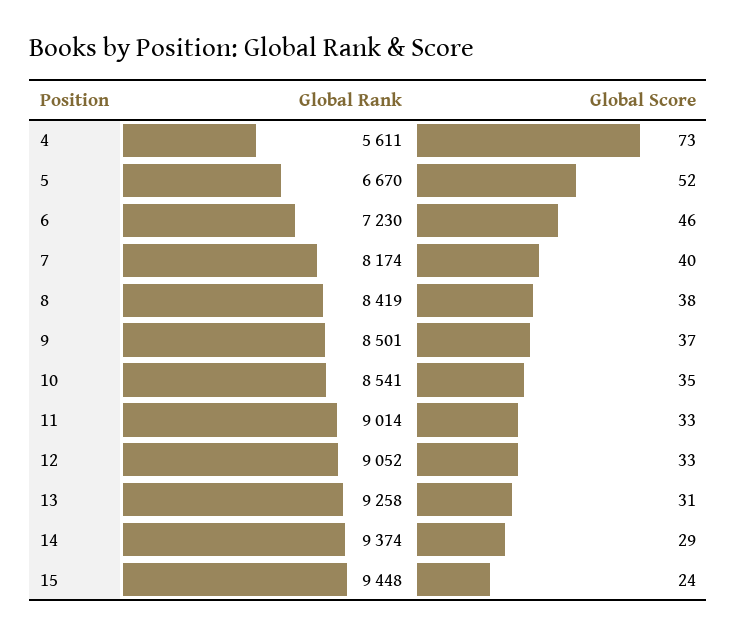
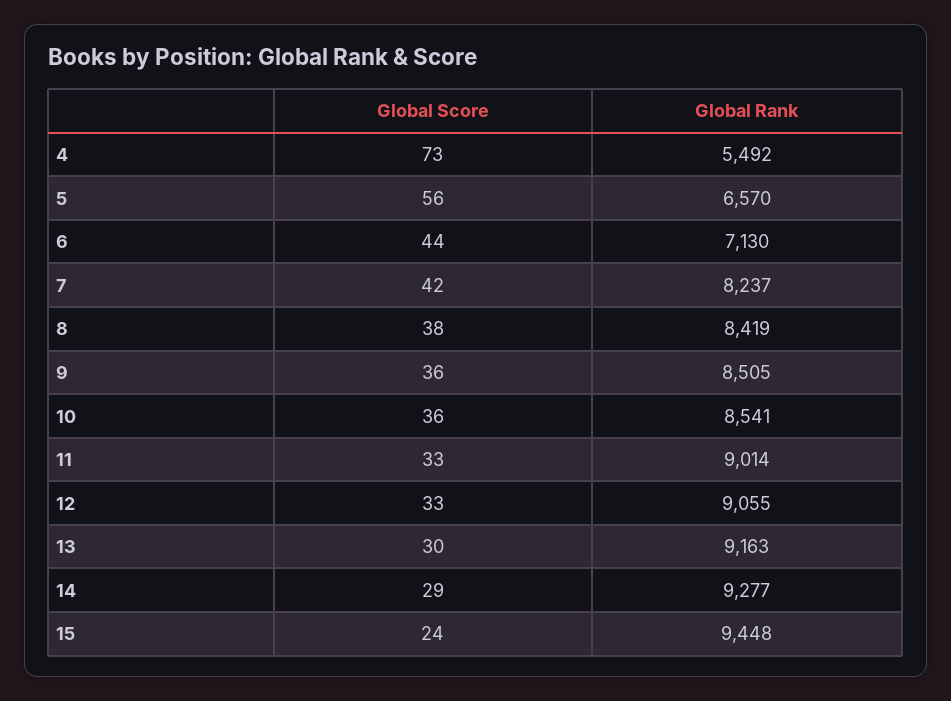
  {
    "Global Rank": {
-     "4": 5611,
+     "4": 5492,
-     "5": 6670,
+     "5": 6570,
-     "6": 7230,
+     "6": 7130,
-     "7": 8174,
+     "7": 8237,
      "8": 8419,
-     "9": 8501,
+     "9": 8505,
      "10": 8541,
      "11": 9014,
-     "12": 9052,
+     "12": 9055,
-     "13": 9258,
+     "13": 9163,
-     "14": 9374,
+     "14": 9277,
      "15": 9448
    },
    "Global Score": {
      "4": 73,
-     "5": 52,
+     "5": 56,
-     "6": 46,
+     "6": 44,
-     "7": 40,
+     "7": 42,
      "8": 38,
-     "9": 37,
+     "9": 36,
-     "10": 35,
+     "10": 36,
      "11": 33,
      "12": 33,
-     "13": 31,
+     "13": 30,
      "14": 29,
      "15": 24
    }
  }

